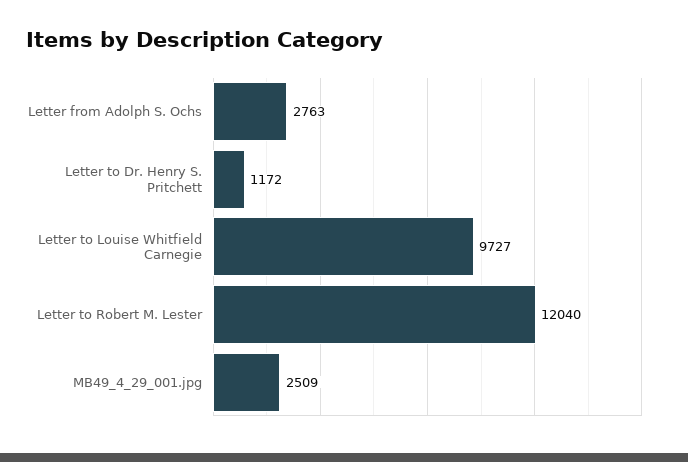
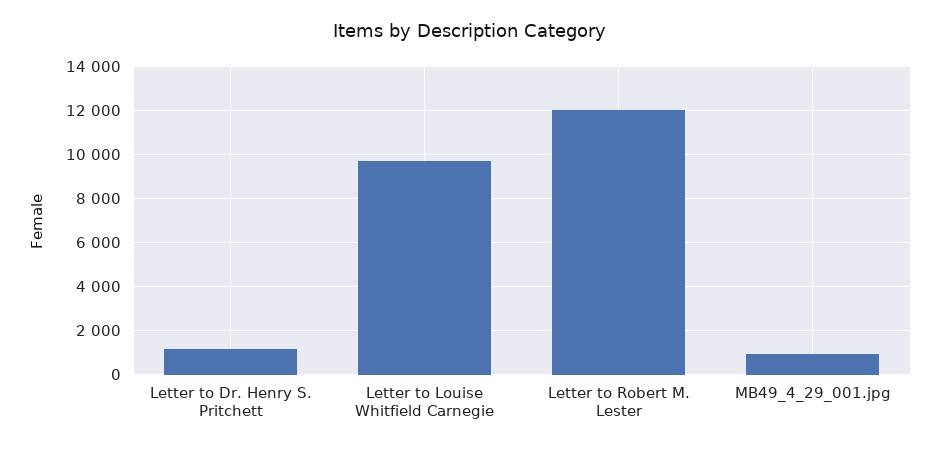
  {
-   "Letter from Adolph S. Ochs": 2763,
    "Letter to Dr. Henry S. Pritchett": 1172,
    "Letter to Louise Whitfield Carnegie": 9727,
    "Letter to Robert M. Lester": 12040,
-   "MB49_4_29_001.jpg": 2509
+   "MB49_4_29_001.jpg": 1000
  }

